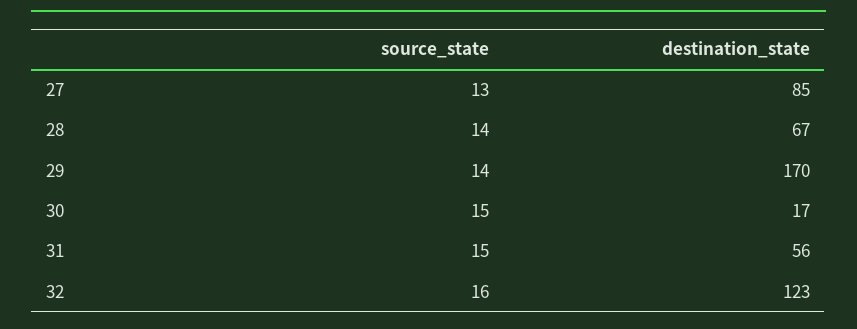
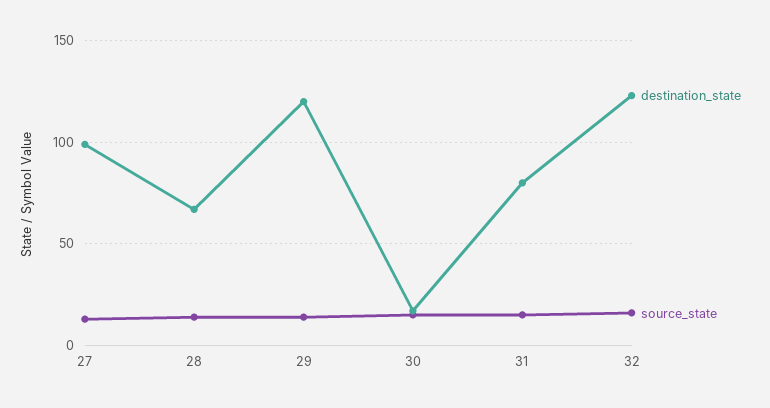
  {
    "source_state": {
      "27": 13,
      "28": 14,
      "29": 14,
      "30": 15,
      "31": 15,
      "32": 16
    },
    "destination_state": {
-     "27": 85,
+     "27": 100,
      "28": 67,
-     "29": 170,
+     "29": 120,
      "30": 17,
-     "31": 56,
+     "31": 80,
      "32": 123
    }
  }

